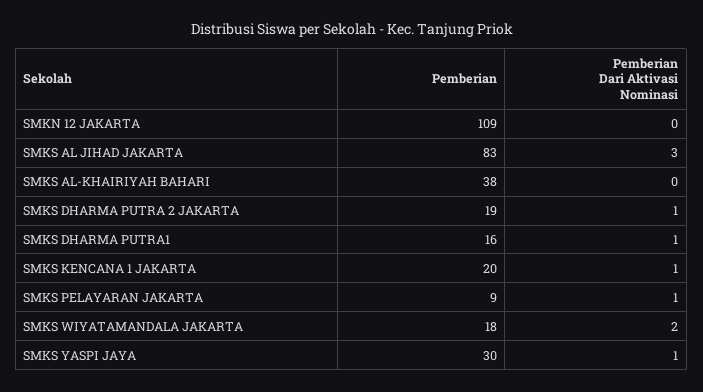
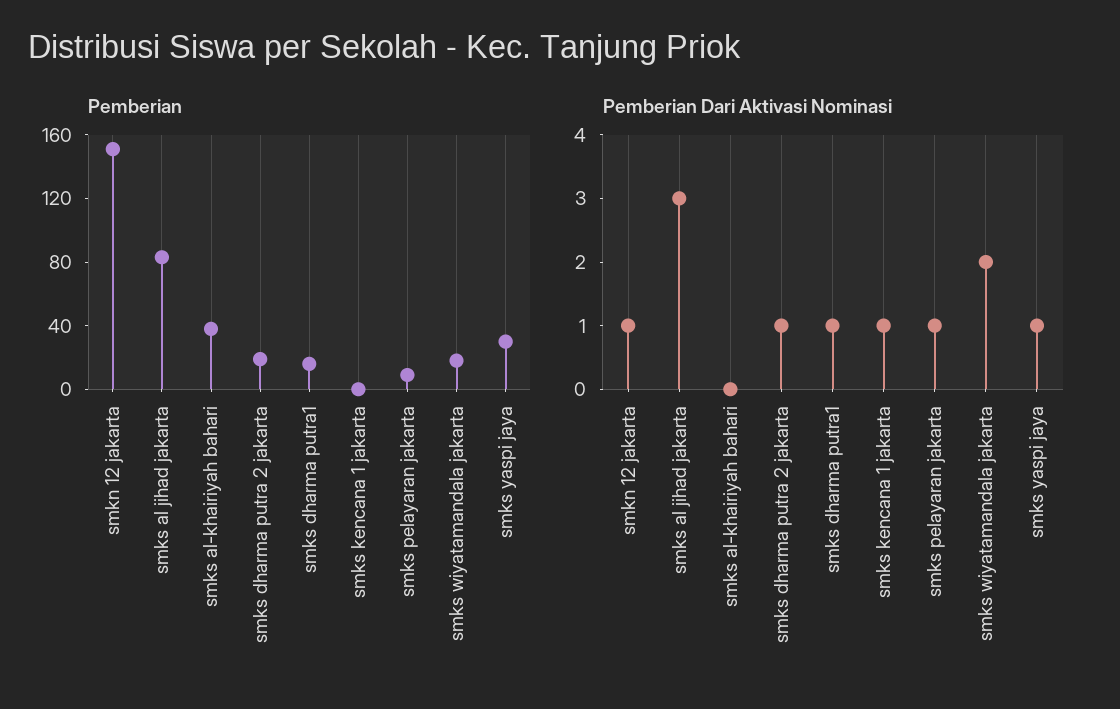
  {
    "Pemberian": {
-     "SMKN 12 JAKARTA": 109,
+     "SMKN 12 JAKARTA": 150,
      "SMKS AL JIHAD JAKARTA": 83,
      "SMKS AL-KHAIRIYAH BAHARI": 38,
      "SMKS DHARMA PUTRA 2 JAKARTA": 19,
      "SMKS DHARMA PUTRA1": 16,
-     "SMKS KENCANA 1 JAKARTA": 20,
+     "SMKS KENCANA 1 JAKARTA": 0,
      "SMKS PELAYARAN JAKARTA": 9,
      "SMKS WIYATAMANDALA JAKARTA": 18,
      "SMKS YASPI JAYA": 30
    },
    "Pemberian Dari Aktivasi Nominasi": {
-     "SMKN 12 JAKARTA": 0,
+     "SMKN 12 JAKARTA": 1,
      "SMKS AL JIHAD JAKARTA": 3,
      "SMKS AL-KHAIRIYAH BAHARI": 0,
      "SMKS DHARMA PUTRA 2 JAKARTA": 1,
      "SMKS DHARMA PUTRA1": 1,
      "SMKS KENCANA 1 JAKARTA": 1,
      "SMKS PELAYARAN JAKARTA": 1,
      "SMKS WIYATAMANDALA JAKARTA": 2,
      "SMKS YASPI JAYA": 1
    }
  }

